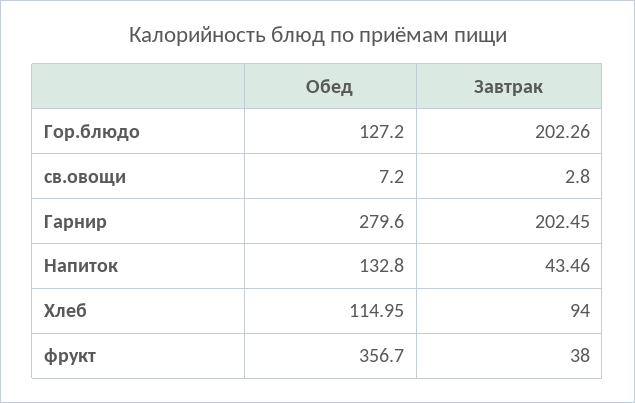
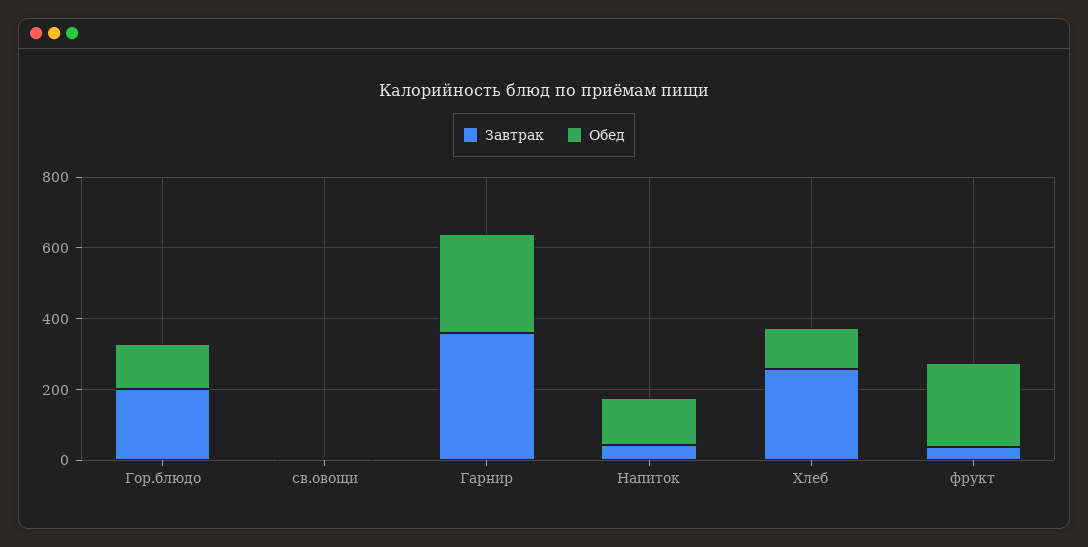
  {
    "Обед": {
      "Гор.блюдо": 127.2,
      "св.овощи": 7.2,
      "Гарнир": 279.6,
      "Напиток": 132.8,
      "Хлеб": 114.95,
-     "фрукт": 356.7
+     "фрукт": 250
    },
    "Завтрак": {
      "Гор.блюдо": 202.26,
      "св.овощи": 2.8,
-     "Гарнир": 202.45,
+     "Гарнир": 350,
      "Напиток": 43.46,
-     "Хлеб": 94,
+     "Хлеб": 250,
      "фрукт": 38
    }
  }

